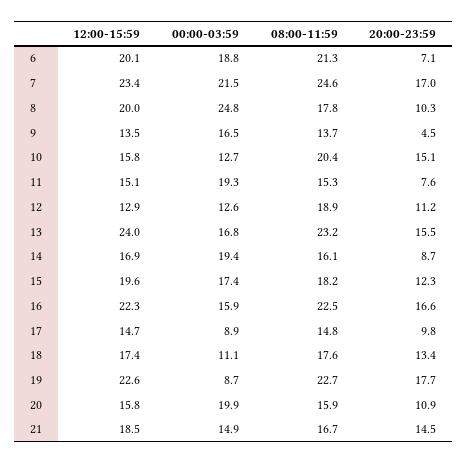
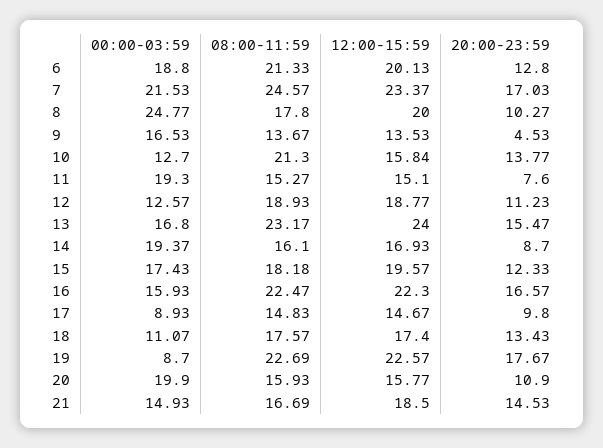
  {
    "12:00-15:59": {
      "6": 20.13,
      "7": 23.37,
      "8": 20,
      "9": 13.53,
      "10": 15.84,
      "11": 15.1,
-     "12": 12.9,
+     "12": 18.77,
      "13": 24,
      "14": 16.93,
      "15": 19.57,
      "16": 22.3,
      "17": 14.67,
      "18": 17.4,
      "19": 22.57,
      "20": 15.77,
      "21": 18.5
    },
    "00:00-03:59": {
      "6": 18.8,
      "7": 21.53,
      "8": 24.77,
      "9": 16.53,
      "10": 12.7,
      "11": 19.3,
      "12": 12.57,
      "13": 16.8,
      "14": 19.37,
      "15": 17.43,
      "16": 15.93,
      "17": 8.93,
      "18": 11.07,
      "19": 8.7,
      "20": 19.9,
      "21": 14.93
    },
    "08:00-11:59": {
      "6": 21.33,
      "7": 24.57,
      "8": 17.8,
      "9": 13.67,
-     "10": 20.4,
+     "10": 21.3,
      "11": 15.27,
      "12": 18.93,
      "13": 23.17,
      "14": 16.1,
      "15": 18.18,
      "16": 22.47,
      "17": 14.83,
      "18": 17.57,
      "19": 22.69,
      "20": 15.93,
      "21": 16.69
    },
    "20:00-23:59": {
-     "6": 7.1,
+     "6": 12.8,
      "7": 17.03,
      "8": 10.27,
      "9": 4.53,
-     "10": 15.1,
+     "10": 13.77,
      "11": 7.6,
      "12": 11.23,
      "13": 15.47,
      "14": 8.7,
      "15": 12.33,
      "16": 16.57,
      "17": 9.8,
      "18": 13.43,
      "19": 17.67,
      "20": 10.9,
      "21": 14.53
    }
  }

